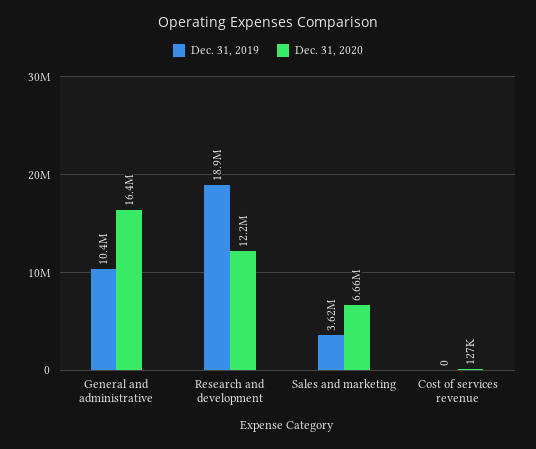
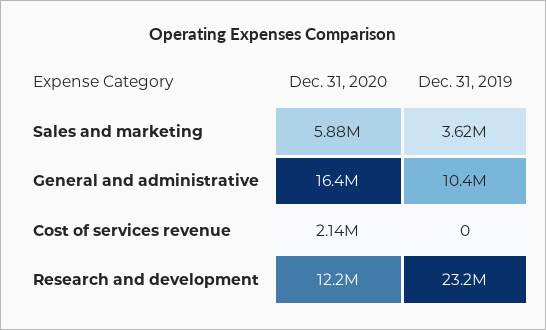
  {
    "Dec. 31, 2019": {
      "General and administrative": 10400000,
-     "Research and development": 18900000,
+     "Research and development": 23200000,
      "Sales and marketing": 3620000,
      "Cost of services revenue": 0
    },
    "Dec. 31, 2020": {
      "General and administrative": 16400000,
      "Research and development": 12200000,
-     "Sales and marketing": 6660000,
+     "Sales and marketing": 5880000,
-     "Cost of services revenue": 127000
+     "Cost of services revenue": 2140000
    }
  }

